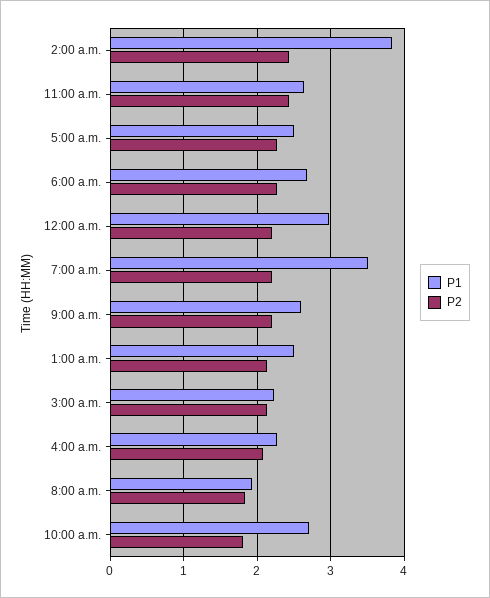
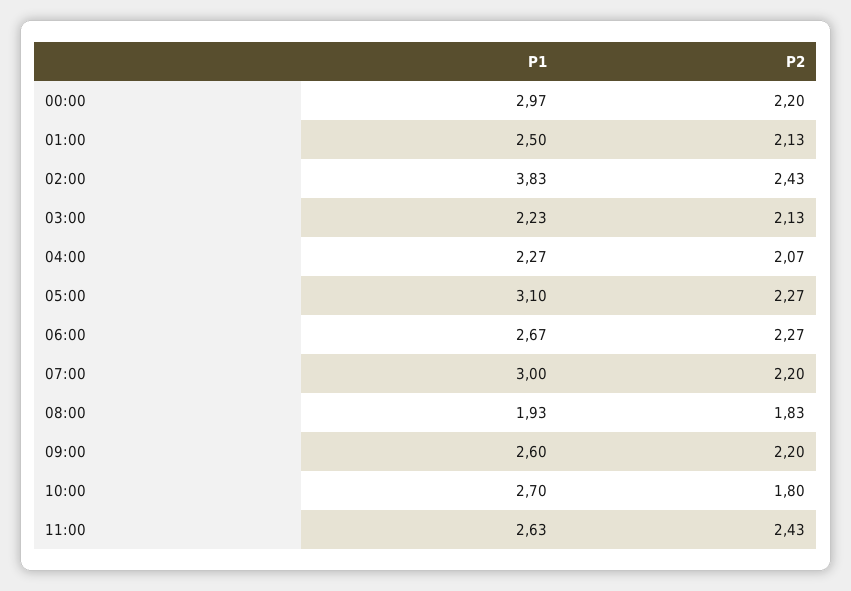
  {
    "P1": {
      "2:00 a.m.": 3.83,
      "11:00 a.m.": 2.63,
-     "5:00 a.m.": 2.5,
+     "5:00 a.m.": 3.1,
      "6:00 a.m.": 2.67,
      "12:00 a.m.": 2.97,
-     "7:00 a.m.": 3.5,
+     "7:00 a.m.": 3,
      "9:00 a.m.": 2.6,
      "1:00 a.m.": 2.5,
      "3:00 a.m.": 2.23,
      "4:00 a.m.": 2.27,
      "8:00 a.m.": 1.93,
      "10:00 a.m.": 2.7
    },
    "P2": {
      "2:00 a.m.": 2.43,
      "11:00 a.m.": 2.43,
      "5:00 a.m.": 2.27,
      "6:00 a.m.": 2.27,
      "12:00 a.m.": 2.2,
      "7:00 a.m.": 2.2,
      "9:00 a.m.": 2.2,
      "1:00 a.m.": 2.13,
      "3:00 a.m.": 2.13,
      "4:00 a.m.": 2.07,
      "8:00 a.m.": 1.83,
      "10:00 a.m.": 1.8
    }
  }

